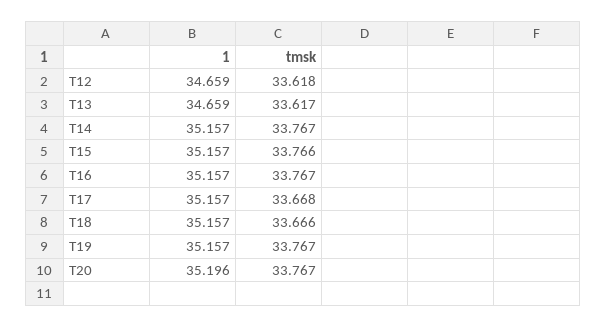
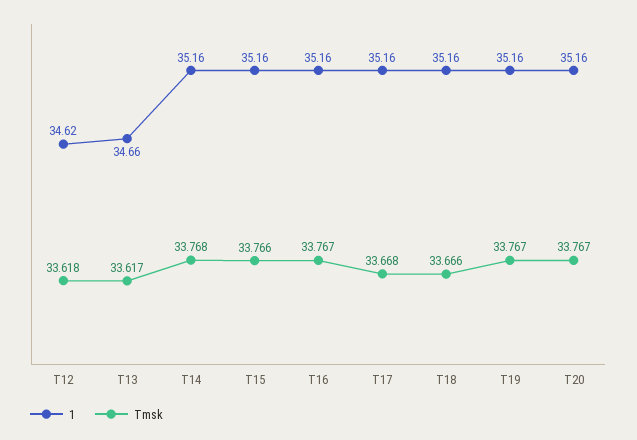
  {
    "1": {
-     "T12": 34.659,
+     "T12": 34.62,
      "T13": 34.659,
      "T14": 35.157,
      "T15": 35.157,
      "T16": 35.157,
      "T17": 35.157,
      "T18": 35.157,
      "T19": 35.157,
-     "T20": 35.196
+     "T20": 35.16
    },
    "tmsk": {
      "T12": 33.618,
      "T13": 33.617,
-     "T14": 33.767,
+     "T14": 33.768,
      "T15": 33.766,
      "T16": 33.767,
      "T17": 33.668,
      "T18": 33.666,
      "T19": 33.767,
      "T20": 33.767
    }
  }

